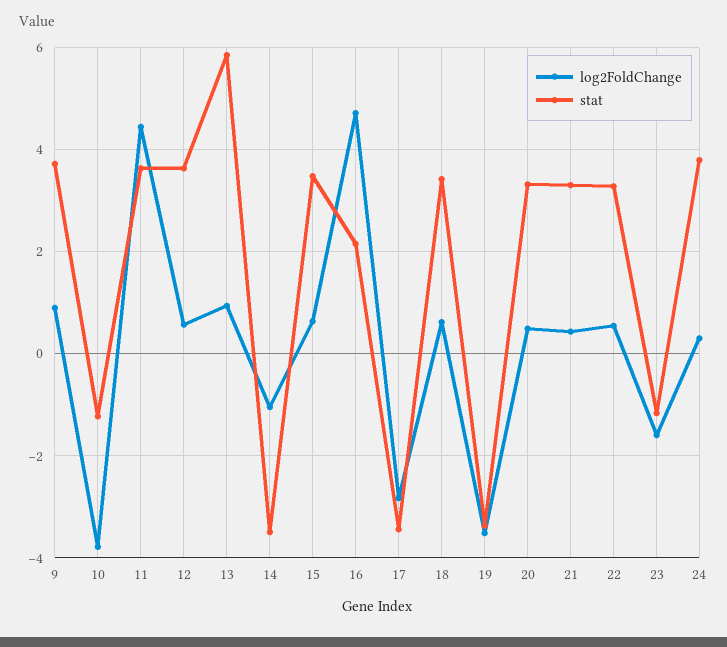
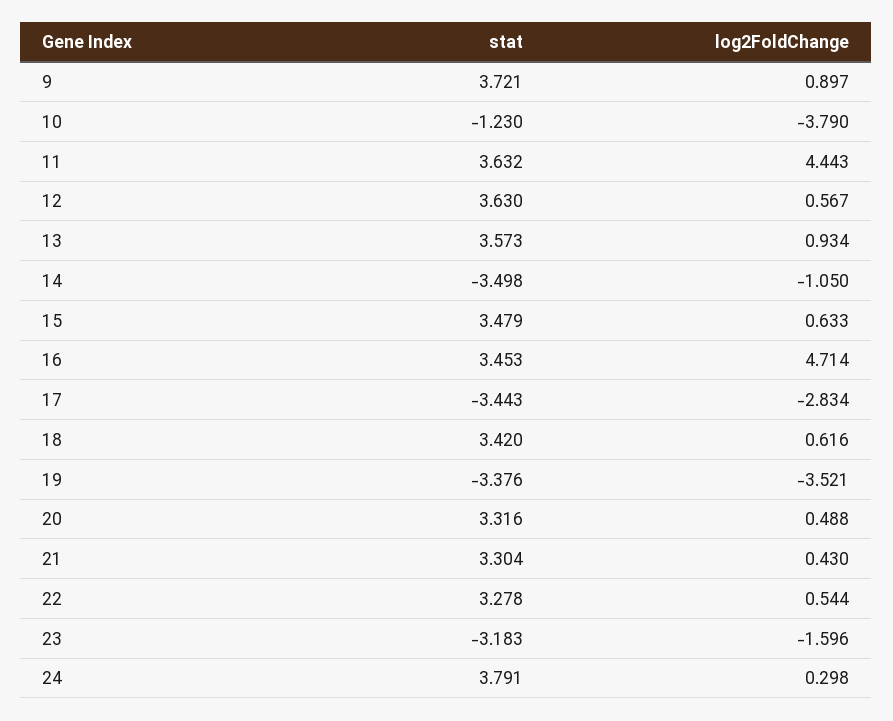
  {
    "log2FoldChange": {
      "9": 0.897,
      "10": -3.79,
      "11": 4.443,
      "12": 0.567,
      "13": 0.934,
      "14": -1.05,
      "15": 0.633,
      "16": 4.714,
      "17": -2.834,
      "18": 0.616,
      "19": -3.521,
      "20": 0.488,
      "21": 0.43,
      "22": 0.544,
      "23": -1.596,
      "24": 0.298
    },
    "stat": {
      "9": 3.721,
      "10": -1.23,
      "11": 3.632,
      "12": 3.63,
-     "13": 5.8,
+     "13": 3.573,
      "14": -3.498,
      "15": 3.479,
-     "16": 2.2,
+     "16": 3.453,
      "17": -3.443,
      "18": 3.42,
      "19": -3.376,
      "20": 3.316,
      "21": 3.304,
      "22": 3.278,
-     "23": -1.2,
+     "23": -3.183,
      "24": 3.791
    }
  }

